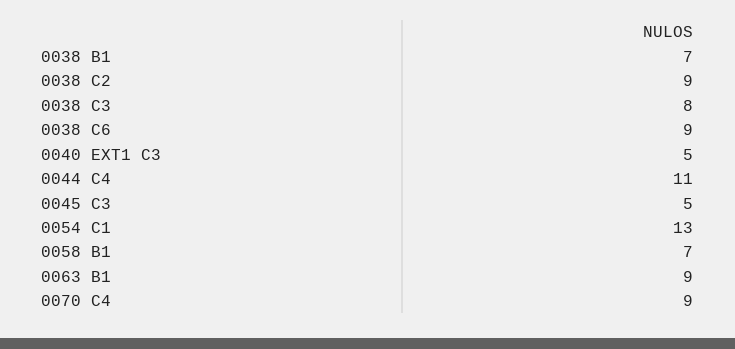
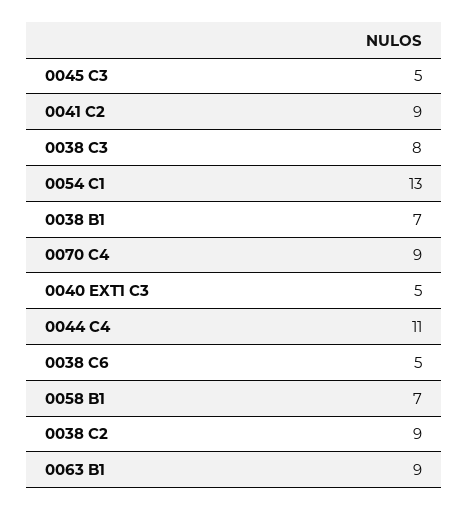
  {
    "0038 B1": 7,
    "0038 C2": 9,
    "0038 C3": 8,
-   "0038 C6": 9,
+   "0038 C6": 5,
    "0040 EXT1 C3": 5,
    "0044 C4": 11,
    "0045 C3": 5,
    "0054 C1": 13,
    "0058 B1": 7,
    "0063 B1": 9,
-   "0070 C4": 9
+   "0070 C4": 9,
+   "0041 C2": 9
  }

